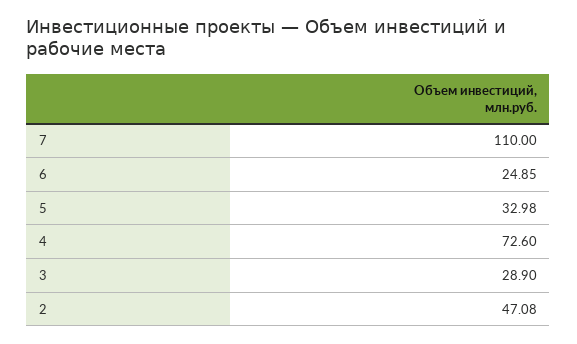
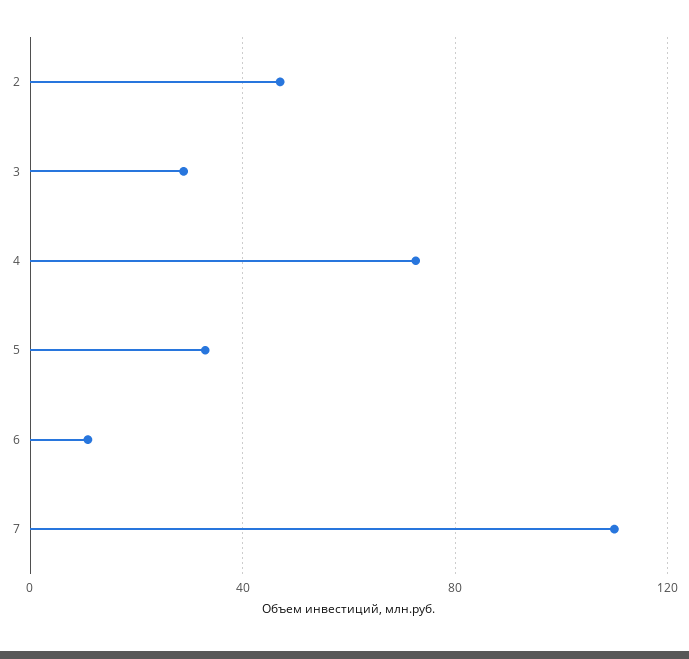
  {
    "7": 110,
-   "6": 24.85,
+   "6": 10,
    "5": 32.98,
    "4": 72.6,
    "3": 28.9,
    "2": 47.08
  }

